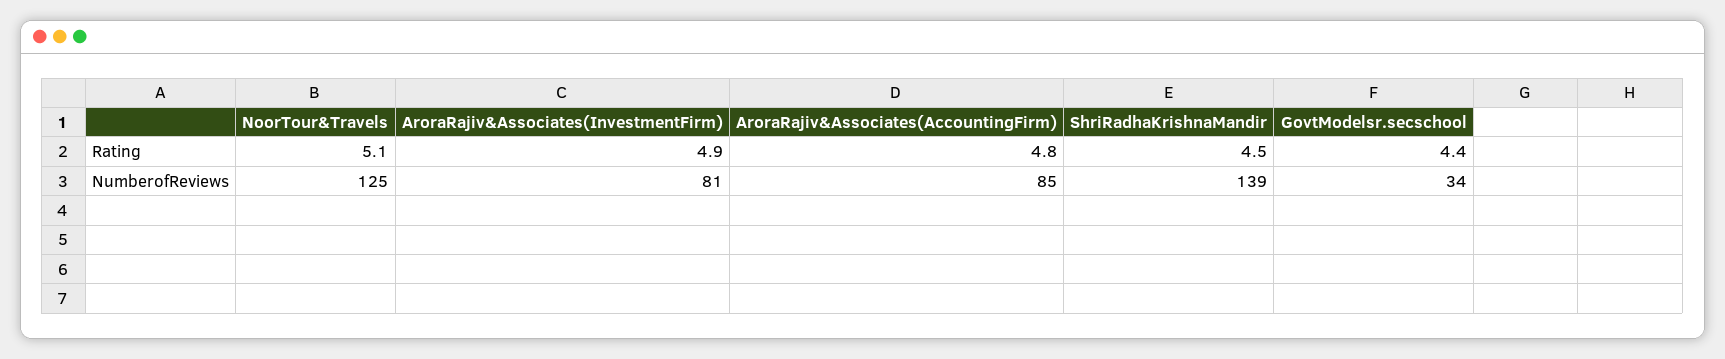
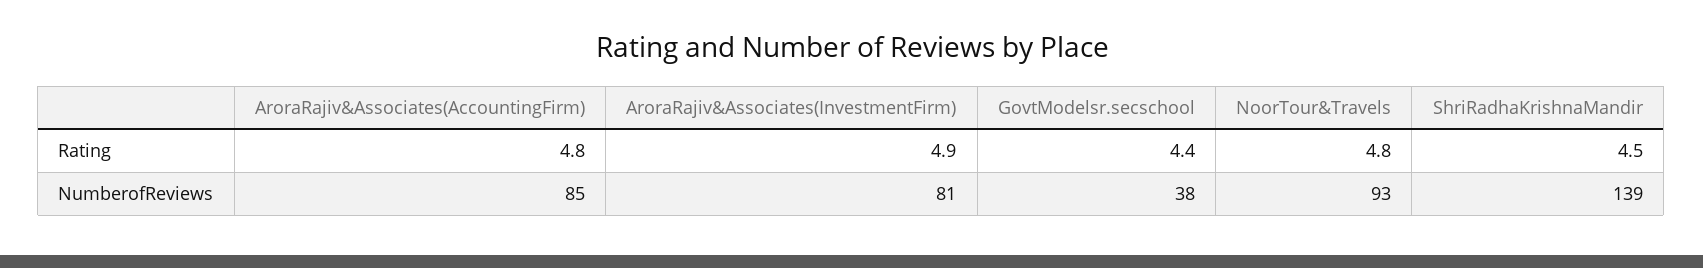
  {
    "NoorTour&Travels": {
-     "Rating": 5.1,
+     "Rating": 4.8,
-     "NumberofReviews": 125
+     "NumberofReviews": 93
    },
    "AroraRajiv&Associates(InvestmentFirm)": {
      "Rating": 4.9,
      "NumberofReviews": 81
    },
    "AroraRajiv&Associates(AccountingFirm)": {
      "Rating": 4.8,
      "NumberofReviews": 85
    },
    "ShriRadhaKrishnaMandir": {
      "Rating": 4.5,
      "NumberofReviews": 139
    },
    "GovtModelsr.secschool": {
      "Rating": 4.4,
-     "NumberofReviews": 34
+     "NumberofReviews": 38
    }
  }

